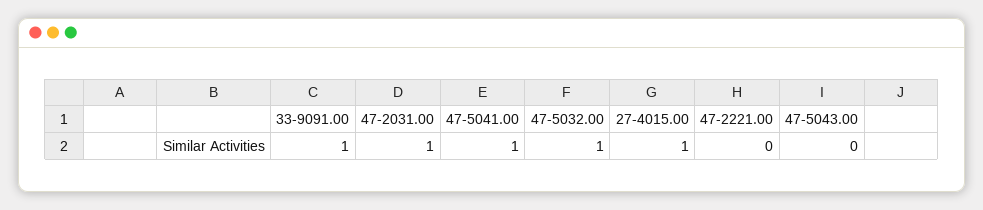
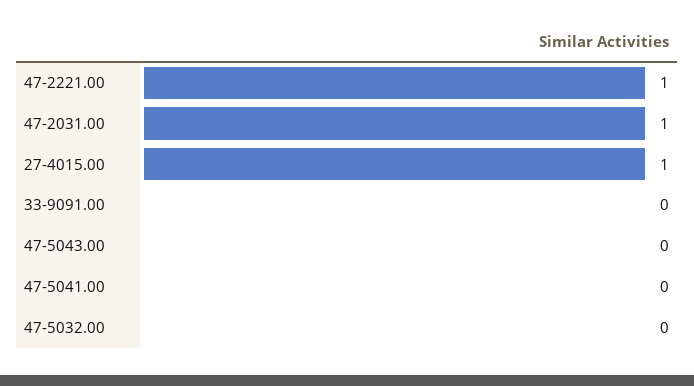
  {
-   "33-9091.00": 1,
+   "33-9091.00": 0,
    "47-2031.00": 1,
-   "47-5041.00": 1,
+   "47-5041.00": 0,
-   "47-5032.00": 1,
+   "47-5032.00": 0,
    "27-4015.00": 1,
-   "47-2221.00": 0,
+   "47-2221.00": 1,
    "47-5043.00": 0
  }

